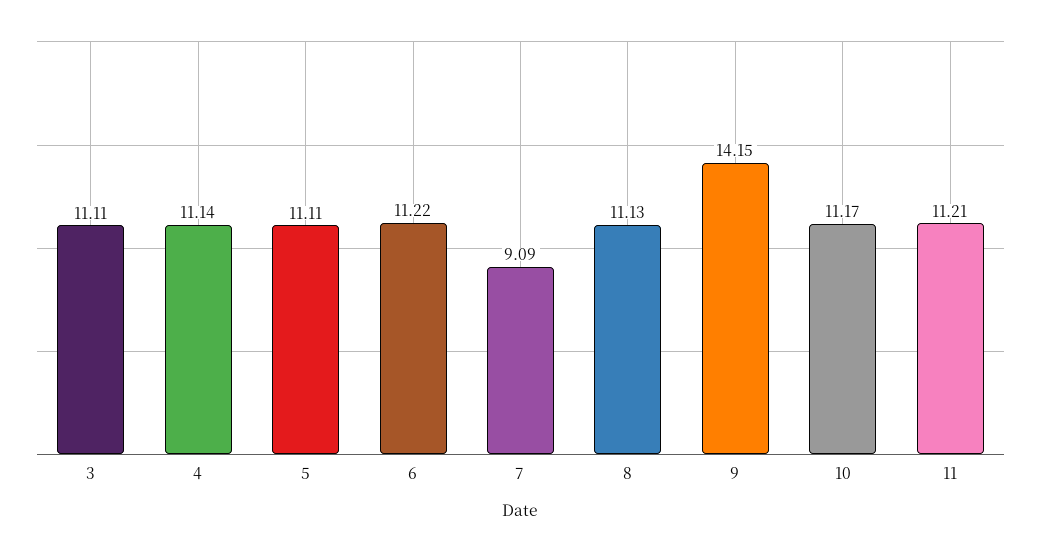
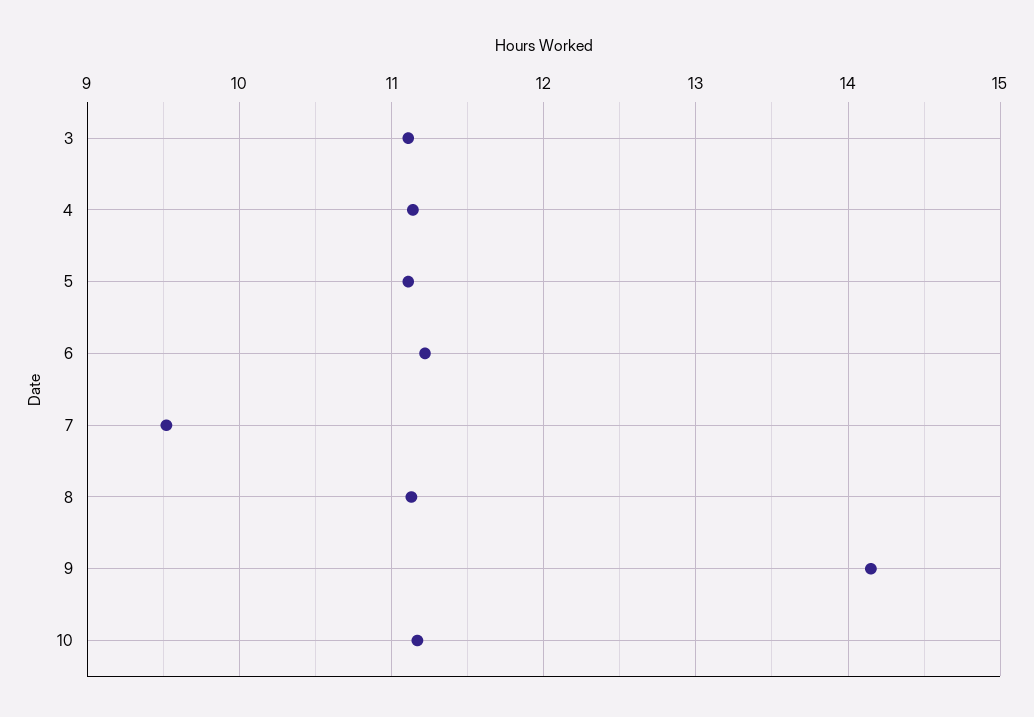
  {
    "3": 11.11,
    "4": 11.14,
    "5": 11.11,
    "6": 11.22,
-   "7": 9.09,
+   "7": 9.5,
    "8": 11.13,
    "9": 14.15,
-   "10": 11.17,
+   "10": 11.17
-   "11": 11.21
  }

